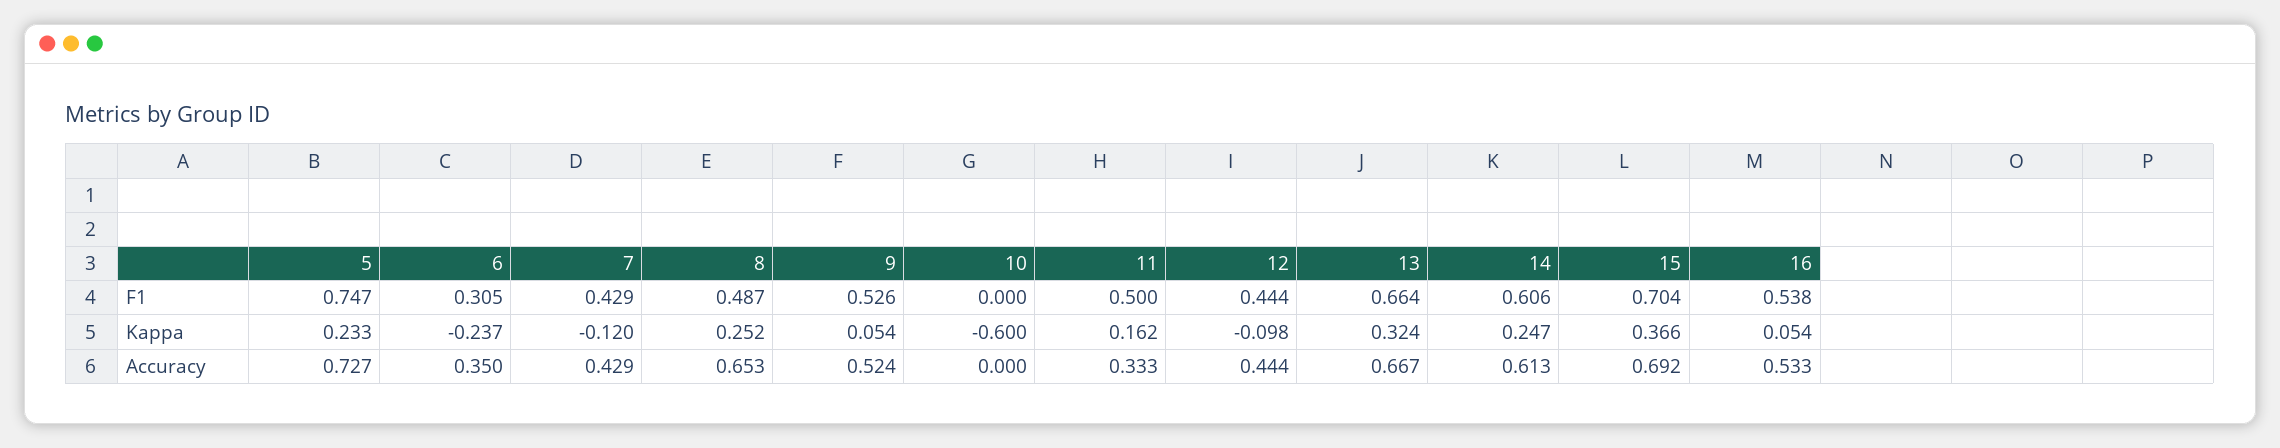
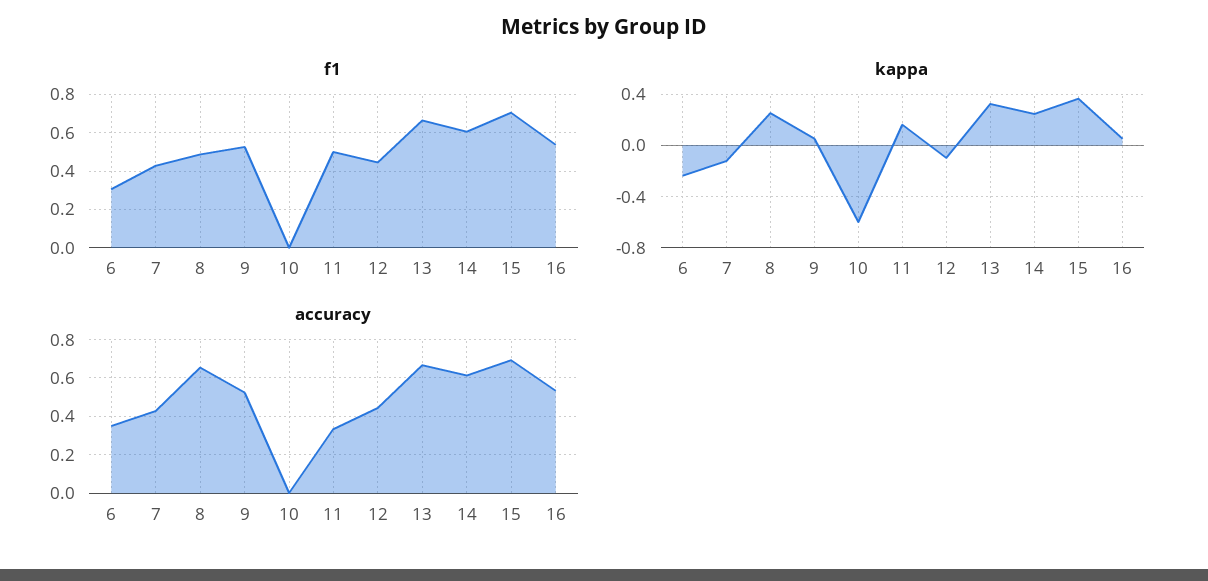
  {
    "F1": {
-     "5": 0.747,
      "6": 0.305,
      "7": 0.429,
      "8": 0.487,
      "9": 0.526,
      "10": 0,
      "11": 0.5,
      "12": 0.444,
      "13": 0.664,
      "14": 0.606,
      "15": 0.704,
      "16": 0.538
    },
    "Kappa": {
-     "5": 0.233,
      "6": -0.237,
      "7": -0.12,
      "8": 0.252,
      "9": 0.054,
      "10": -0.6,
      "11": 0.162,
      "12": -0.098,
      "13": 0.324,
      "14": 0.247,
      "15": 0.366,
      "16": 0.054
    },
    "Accuracy": {
-     "5": 0.727,
      "6": 0.35,
      "7": 0.429,
      "8": 0.653,
      "9": 0.524,
      "10": 0,
      "11": 0.333,
      "12": 0.444,
      "13": 0.667,
      "14": 0.613,
      "15": 0.692,
      "16": 0.533
    }
  }

